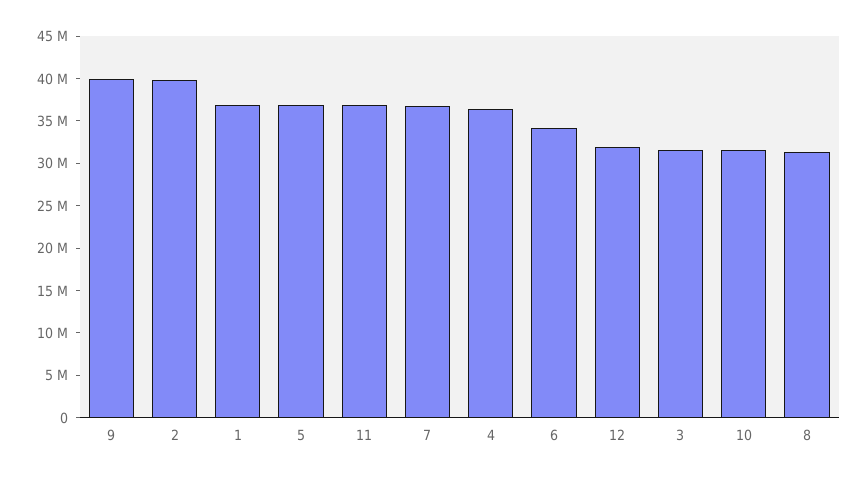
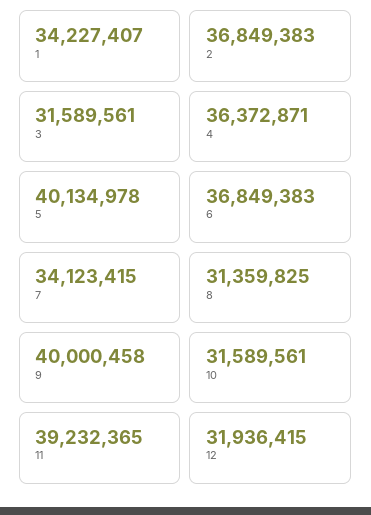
  {
    "9": 40000458,
-   "2": 40000000,
+   "2": 36849383,
-   "1": 37000000,
+   "1": 34227407,
-   "5": 37000000,
+   "5": 40134978,
-   "11": 37000000,
+   "11": 39232365,
-   "7": 37000000,
+   "7": 34123415,
    "4": 36372871,
-   "6": 34000000,
+   "6": 36849383,
    "12": 31936415,
    "3": 31589561,
    "10": 31589561,
    "8": 31359825
  }

